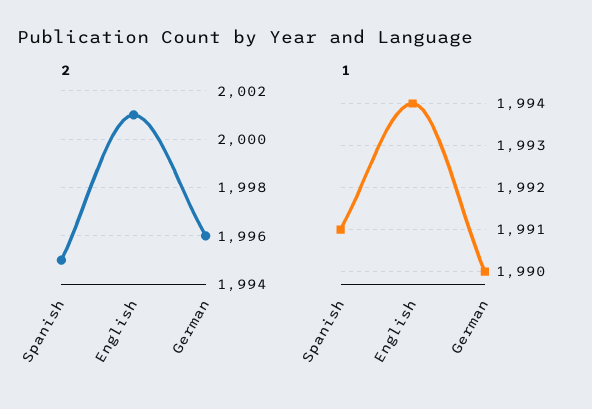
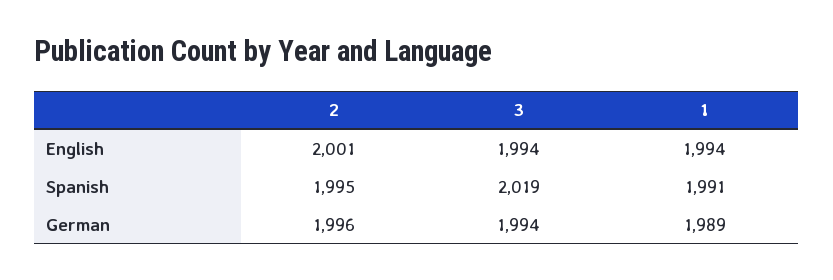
  {
    "2": {
      "Spanish": 1995,
      "English": 2001,
      "German": 1996
    },
    "1": {
      "Spanish": 1991,
      "English": 1994,
-     "German": 1990
+     "German": 1989
-   }
+   },
+   "3": {
+     "English": 1994,
+     "Spanish": 2019,
+     "German": 1994
+   }
  }

